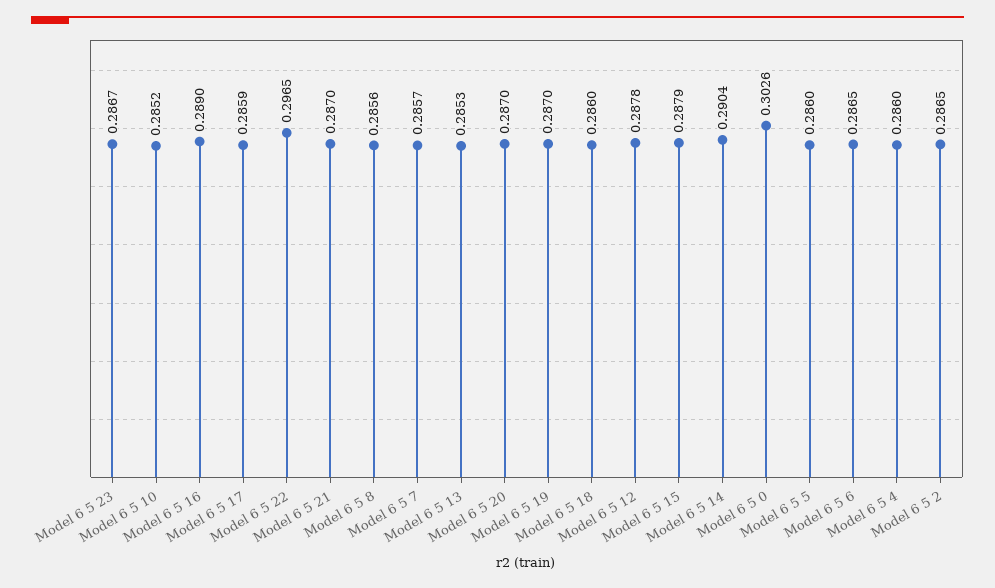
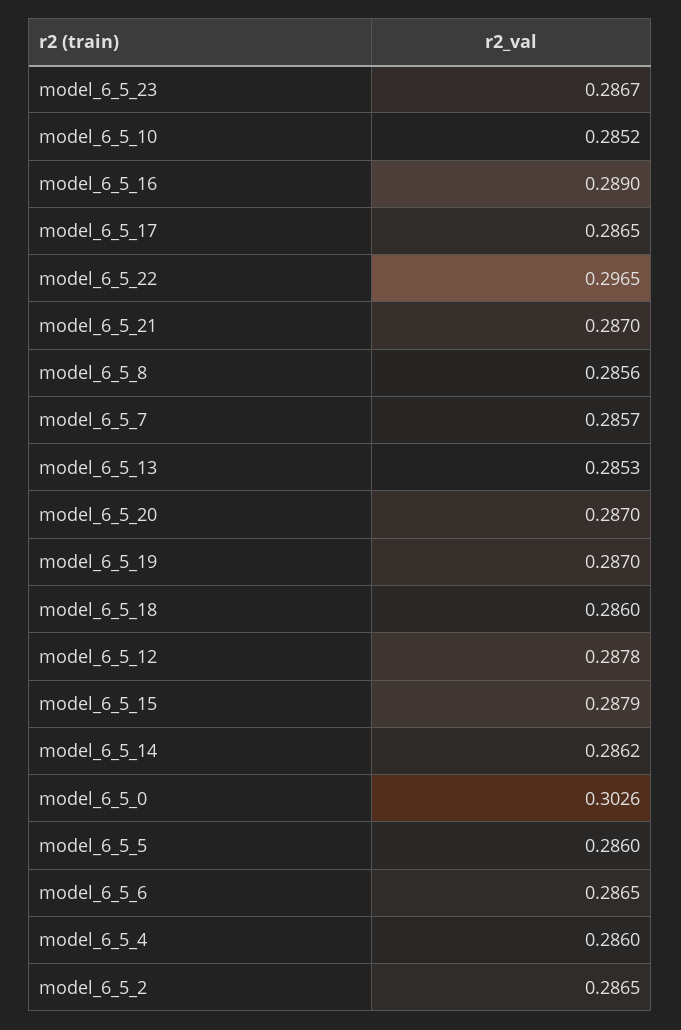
  {
    "Model 6 5 23": 0.2867,
    "Model 6 5 10": 0.2852,
    "Model 6 5 16": 0.289,
-   "Model 6 5 17": 0.2859,
+   "Model 6 5 17": 0.2865,
    "Model 6 5 22": 0.2965,
    "Model 6 5 21": 0.287,
    "Model 6 5 8": 0.2856,
    "Model 6 5 7": 0.2857,
    "Model 6 5 13": 0.2853,
    "Model 6 5 20": 0.287,
    "Model 6 5 19": 0.287,
    "Model 6 5 18": 0.286,
    "Model 6 5 12": 0.2878,
    "Model 6 5 15": 0.2879,
-   "Model 6 5 14": 0.2904,
+   "Model 6 5 14": 0.2862,
    "Model 6 5 0": 0.3026,
    "Model 6 5 5": 0.286,
    "Model 6 5 6": 0.2865,
    "Model 6 5 4": 0.286,
    "Model 6 5 2": 0.2865
  }

